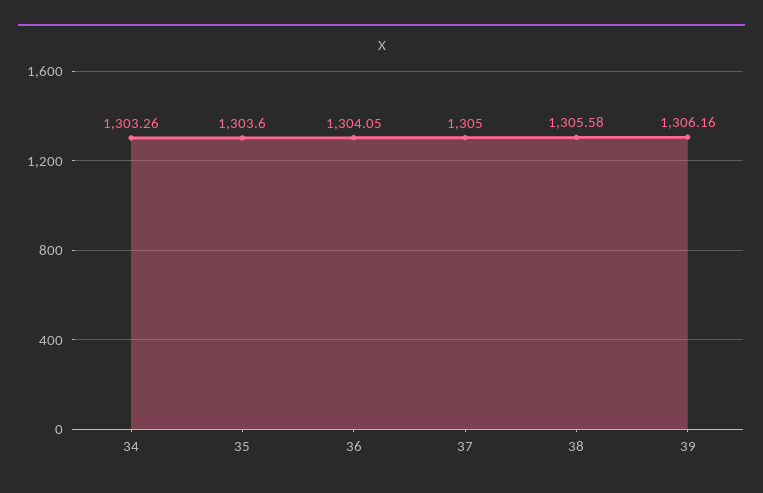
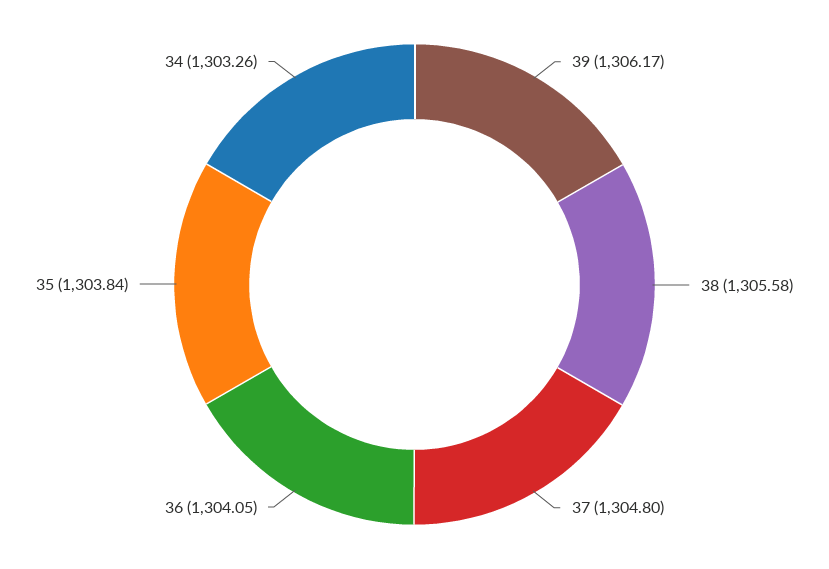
  {
    "34": 1303.26,
-   "35": 1303.6,
+   "35": 1303.84,
    "36": 1304.05,
-   "37": 1305,
+   "37": 1304.8,
    "38": 1305.58,
-   "39": 1306.16
+   "39": 1306.17
  }

